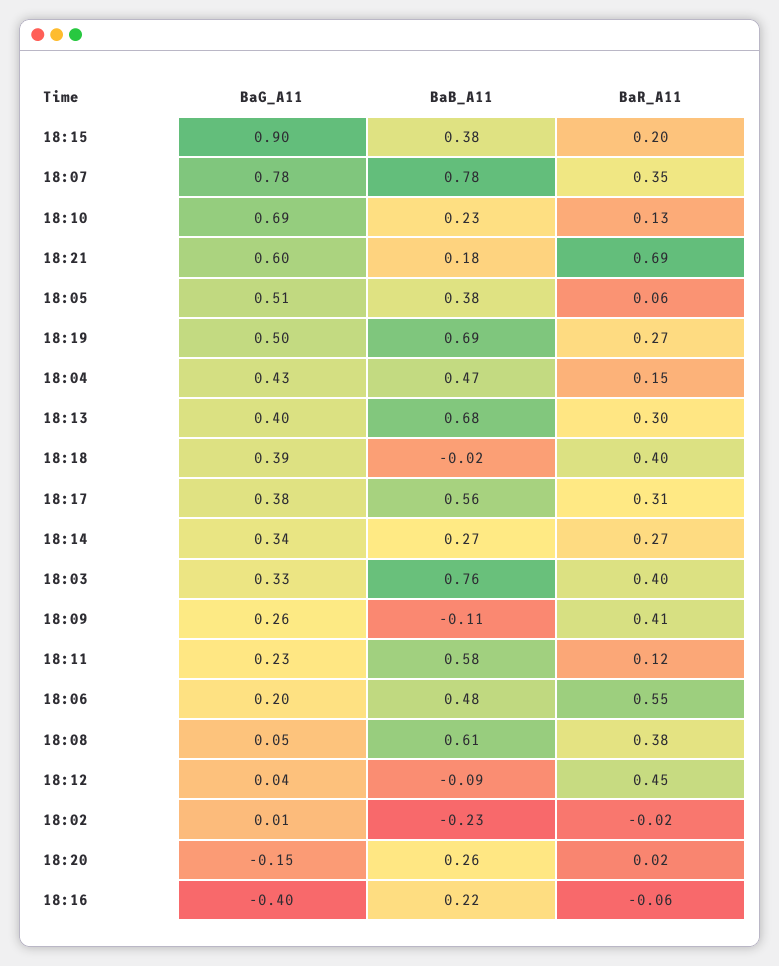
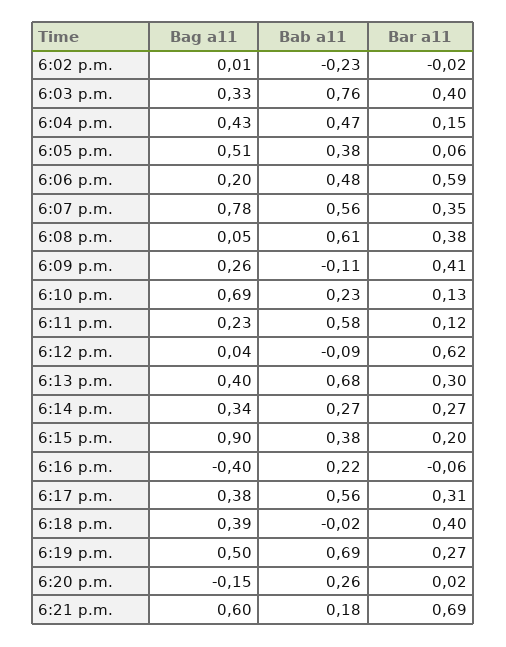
  {
    "BaG_A11": {
      "18:15": 0.9,
      "18:07": 0.78,
      "18:10": 0.69,
      "18:21": 0.6,
      "18:05": 0.51,
      "18:19": 0.5,
      "18:04": 0.43,
      "18:13": 0.4,
      "18:18": 0.39,
      "18:17": 0.38,
      "18:14": 0.34,
      "18:03": 0.33,
      "18:09": 0.26,
      "18:11": 0.23,
      "18:06": 0.2,
      "18:08": 0.05,
      "18:12": 0.04,
      "18:02": 0.01,
      "18:20": -0.15,
      "18:16": -0.4
    },
    "BaB_A11": {
      "18:15": 0.38,
-     "18:07": 0.78,
+     "18:07": 0.56,
      "18:10": 0.23,
      "18:21": 0.18,
      "18:05": 0.38,
      "18:19": 0.69,
      "18:04": 0.47,
      "18:13": 0.68,
      "18:18": -0.02,
      "18:17": 0.56,
      "18:14": 0.27,
      "18:03": 0.76,
      "18:09": -0.11,
      "18:11": 0.58,
      "18:06": 0.48,
      "18:08": 0.61,
      "18:12": -0.09,
      "18:02": -0.23,
      "18:20": 0.26,
      "18:16": 0.22
    },
    "BaR_A11": {
      "18:15": 0.2,
      "18:07": 0.35,
      "18:10": 0.13,
      "18:21": 0.69,
      "18:05": 0.06,
      "18:19": 0.27,
      "18:04": 0.15,
      "18:13": 0.3,
      "18:18": 0.4,
      "18:17": 0.31,
      "18:14": 0.27,
      "18:03": 0.4,
      "18:09": 0.41,
      "18:11": 0.12,
-     "18:06": 0.55,
+     "18:06": 0.59,
      "18:08": 0.38,
-     "18:12": 0.45,
+     "18:12": 0.62,
      "18:02": -0.02,
      "18:20": 0.02,
      "18:16": -0.06
    }
  }

